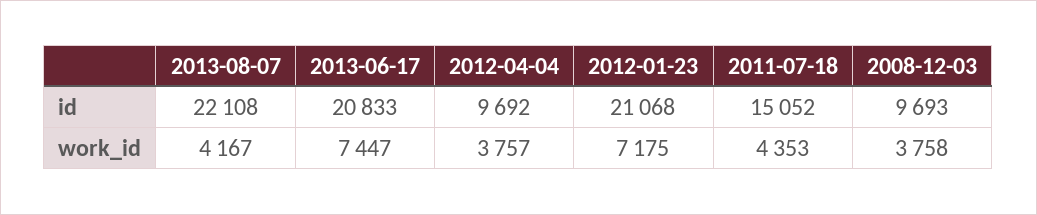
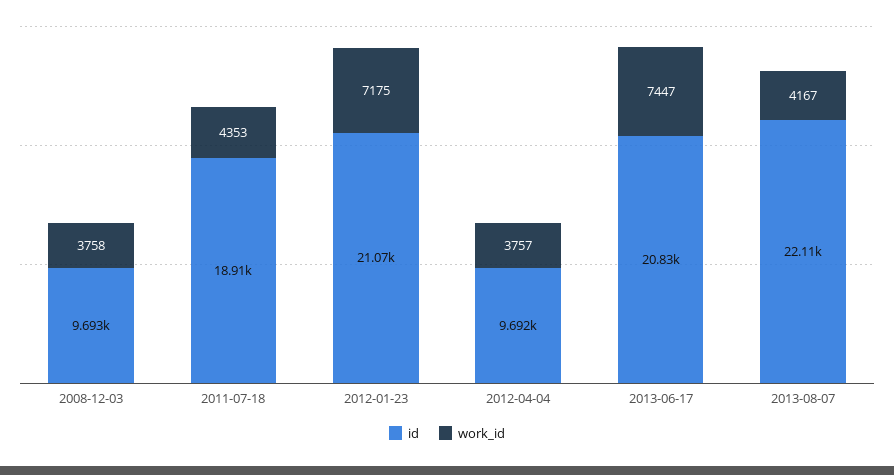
  {
    "id": {
      "2013-08-07": 22108,
      "2013-06-17": 20833,
      "2012-04-04": 9692,
      "2012-01-23": 21068,
-     "2011-07-18": 15052,
+     "2011-07-18": 18910,
      "2008-12-03": 9693
    },
    "work_id": {
      "2013-08-07": 4167,
      "2013-06-17": 7447,
      "2012-04-04": 3757,
      "2012-01-23": 7175,
      "2011-07-18": 4353,
      "2008-12-03": 3758
    }
  }

